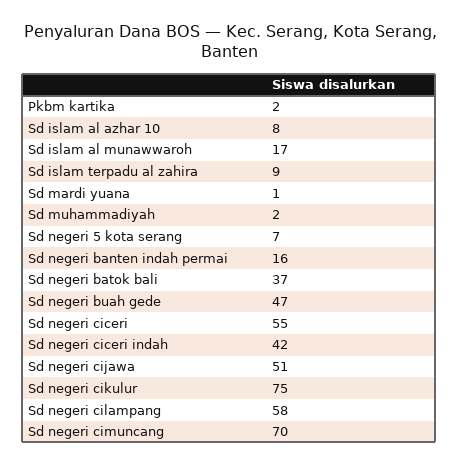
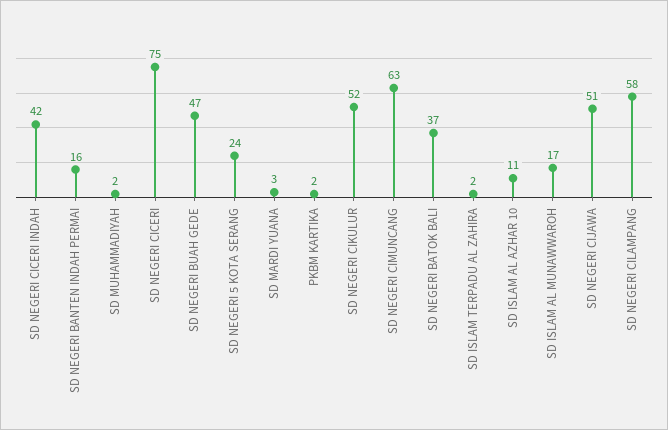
  {
    "Pkbm kartika": 2,
-   "Sd islam al azhar 10": 8,
+   "Sd islam al azhar 10": 11,
    "Sd islam al munawwaroh": 17,
-   "Sd islam terpadu al zahira": 9,
+   "Sd islam terpadu al zahira": 2,
-   "Sd mardi yuana": 1,
+   "Sd mardi yuana": 3,
    "Sd muhammadiyah": 2,
-   "Sd negeri 5 kota serang": 7,
+   "Sd negeri 5 kota serang": 24,
    "Sd negeri banten indah permai": 16,
    "Sd negeri batok bali": 37,
    "Sd negeri buah gede": 47,
-   "Sd negeri ciceri": 55,
+   "Sd negeri ciceri": 75,
    "Sd negeri ciceri indah": 42,
    "Sd negeri cijawa": 51,
-   "Sd negeri cikulur": 75,
+   "Sd negeri cikulur": 52,
    "Sd negeri cilampang": 58,
-   "Sd negeri cimuncang": 70
+   "Sd negeri cimuncang": 63
  }

